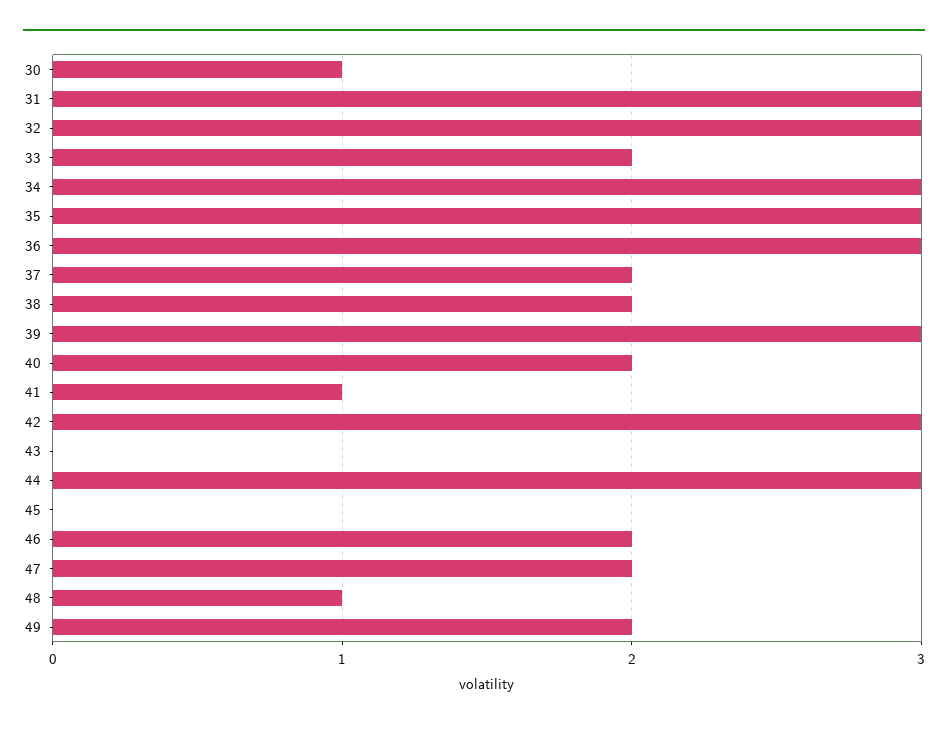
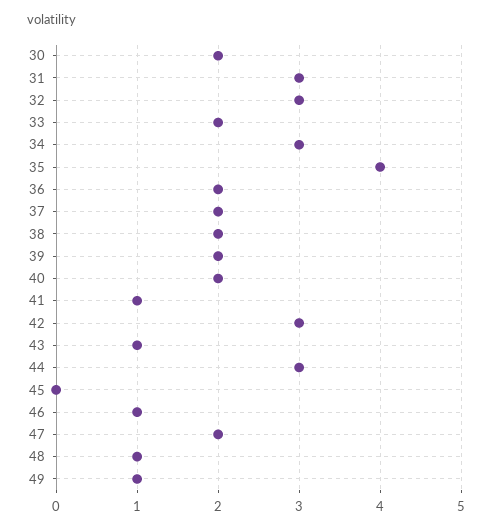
  {
-   "30": 1,
+   "30": 2,
    "31": 3,
    "32": 3,
    "33": 2,
    "34": 3,
-   "35": 3,
+   "35": 4,
-   "36": 3,
+   "36": 2,
    "37": 2,
    "38": 2,
-   "39": 3,
+   "39": 2,
    "40": 2,
    "41": 1,
    "42": 3,
-   "43": 0,
+   "43": 1,
    "44": 3,
    "45": 0,
-   "46": 2,
+   "46": 1,
    "47": 2,
    "48": 1,
-   "49": 2
+   "49": 1
  }

